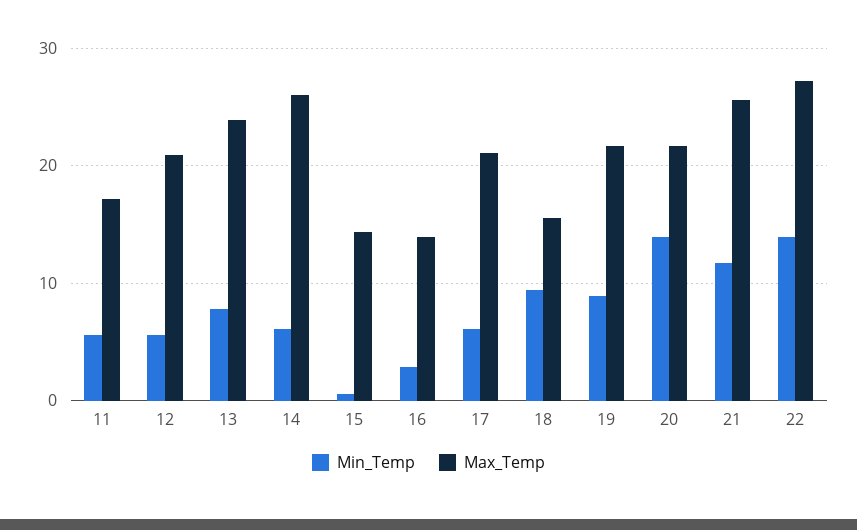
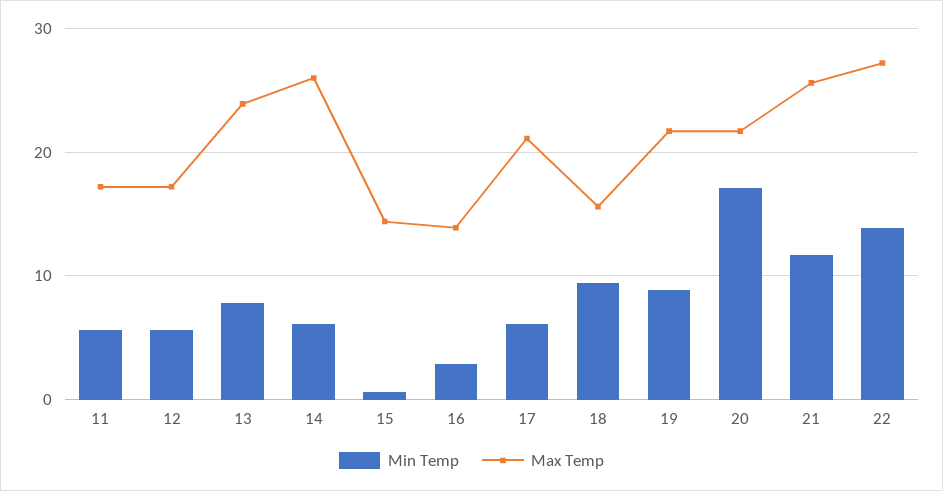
  {
    "Min_Temp": {
      "11": 6,
      "12": 6,
      "13": 8,
      "14": 6,
      "15": 1,
      "16": 3,
      "17": 6,
      "18": 9,
      "19": 9,
-     "20": 14,
+     "20": 17,
      "21": 12,
      "22": 14
    },
    "Max_Temp": {
      "11": 17,
-     "12": 21,
+     "12": 17,
      "13": 24,
      "14": 26,
      "15": 14,
      "16": 14,
      "17": 21,
      "18": 16,
      "19": 22,
      "20": 22,
      "21": 26,
      "22": 27
    }
  }

